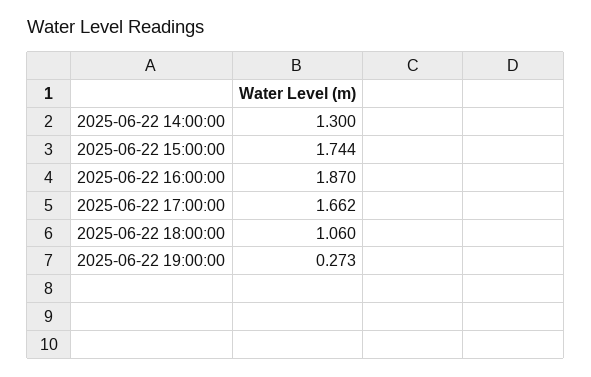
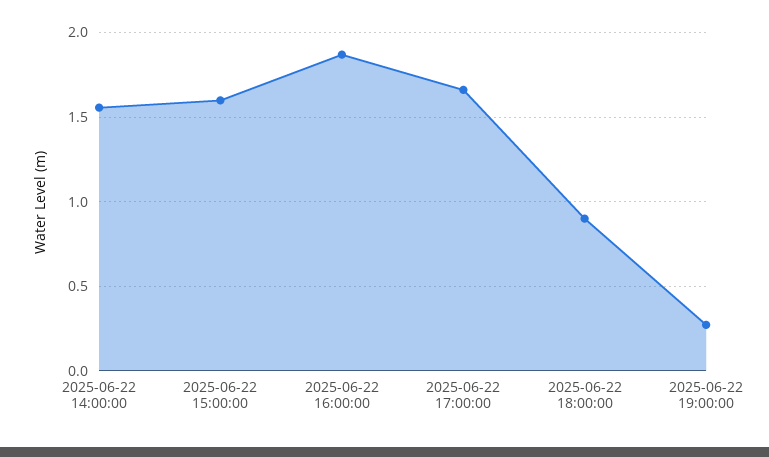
  {
-   "2025-06-22 14:00:00": 1.3,
+   "2025-06-22 14:00:00": 1.55,
-   "2025-06-22 15:00:00": 1.744,
+   "2025-06-22 15:00:00": 1.6,
    "2025-06-22 16:00:00": 1.87,
    "2025-06-22 17:00:00": 1.662,
-   "2025-06-22 18:00:00": 1.06,
+   "2025-06-22 18:00:00": 0.9,
    "2025-06-22 19:00:00": 0.273
  }

